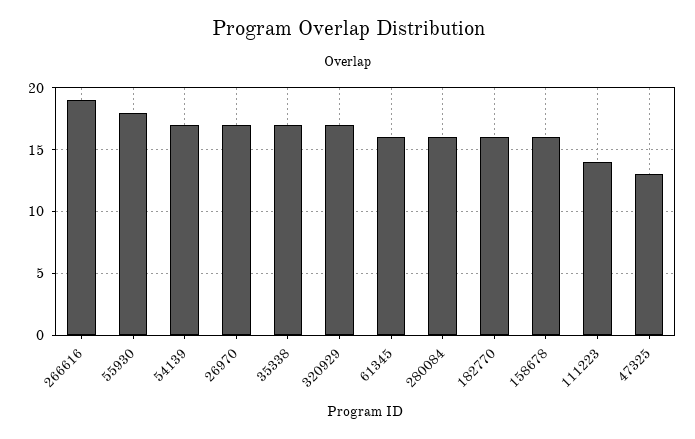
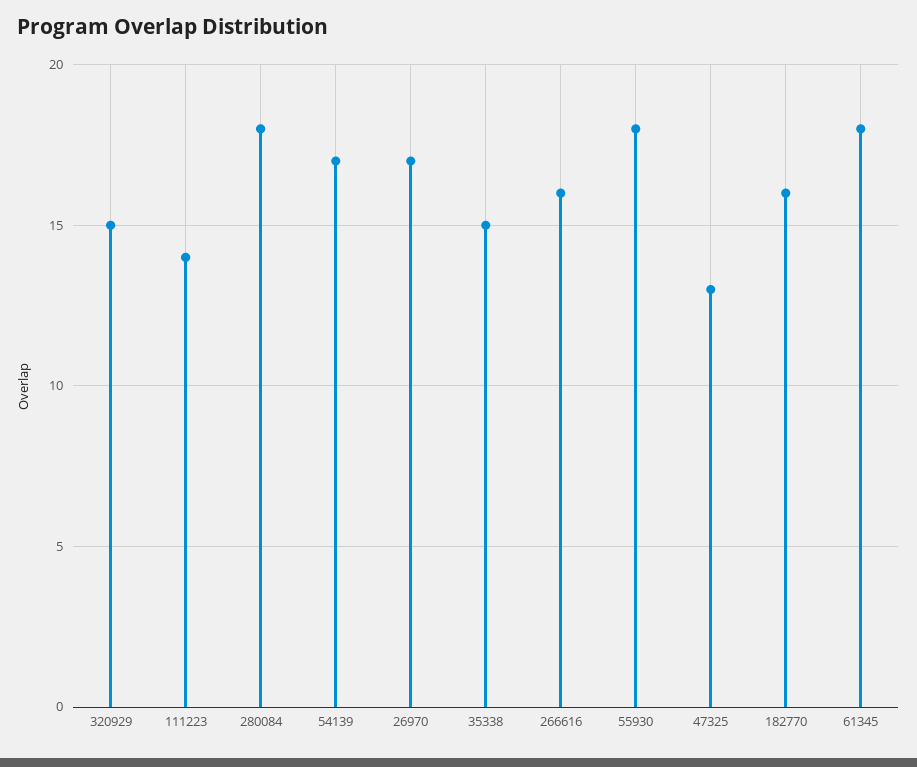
  {
-   "266616": 19,
+   "266616": 16,
    "55930": 18,
    "54139": 17,
    "26970": 17,
-   "35338": 17,
+   "35338": 15,
-   "320929": 17,
+   "320929": 15,
-   "61345": 16,
+   "61345": 18,
-   "280084": 16,
+   "280084": 18,
    "182770": 16,
-   "158678": 16,
    "111223": 14,
    "47325": 13
  }

